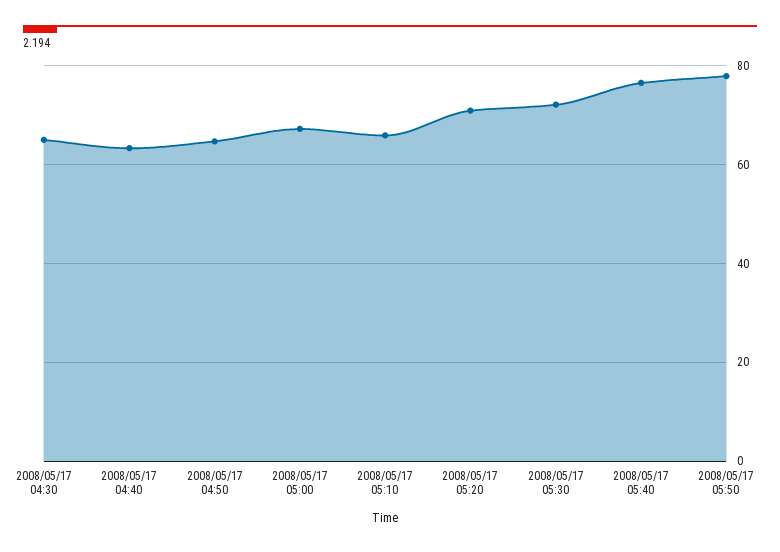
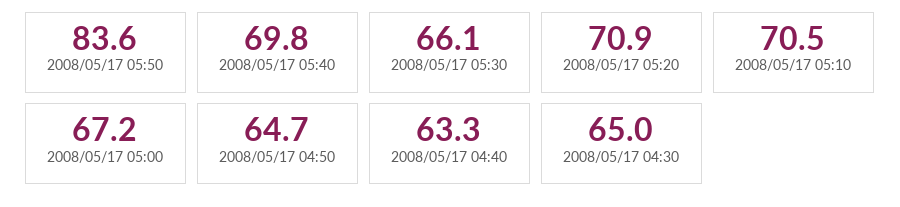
  {
    "2008/05/17 04:30": 65,
    "2008/05/17 04:40": 63.3,
    "2008/05/17 04:50": 64.7,
    "2008/05/17 05:00": 67.2,
-   "2008/05/17 05:10": 66,
+   "2008/05/17 05:10": 70.5,
    "2008/05/17 05:20": 70.9,
-   "2008/05/17 05:30": 72,
+   "2008/05/17 05:30": 66.1,
-   "2008/05/17 05:40": 76,
+   "2008/05/17 05:40": 69.8,
-   "2008/05/17 05:50": 78
+   "2008/05/17 05:50": 83.6
  }

